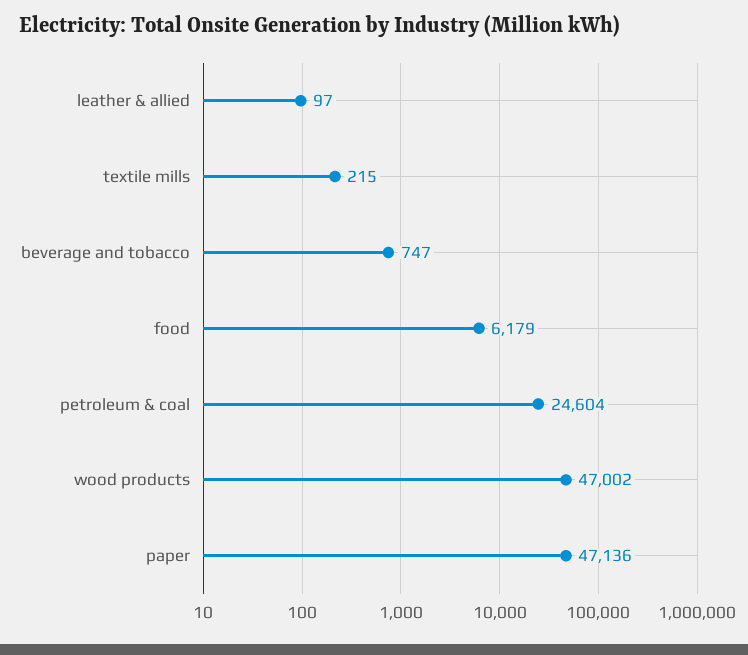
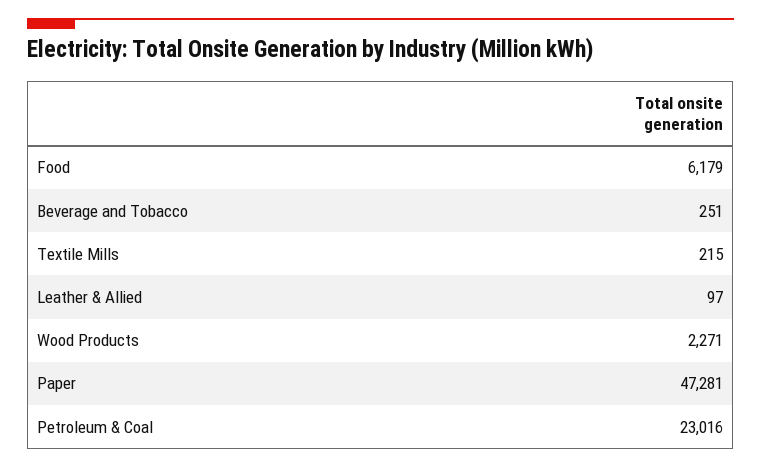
  {
    "leather & allied": 97,
    "textile mills": 215,
-   "beverage and tobacco": 747,
+   "beverage and tobacco": 251,
    "food": 6179,
-   "petroleum & coal": 24604,
+   "petroleum & coal": 23016,
-   "wood products": 47002,
+   "wood products": 2271,
-   "paper": 47136
+   "paper": 47281
  }

